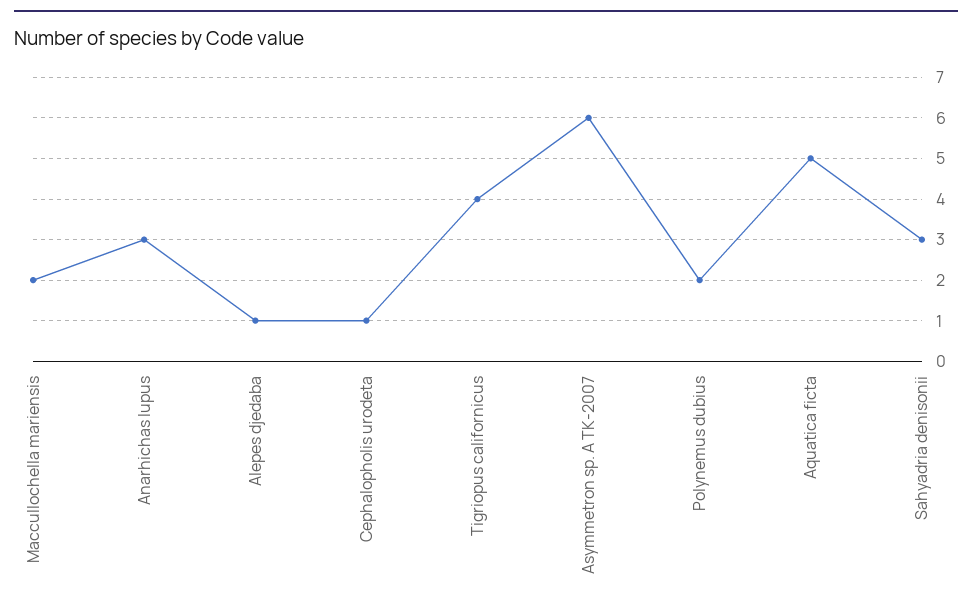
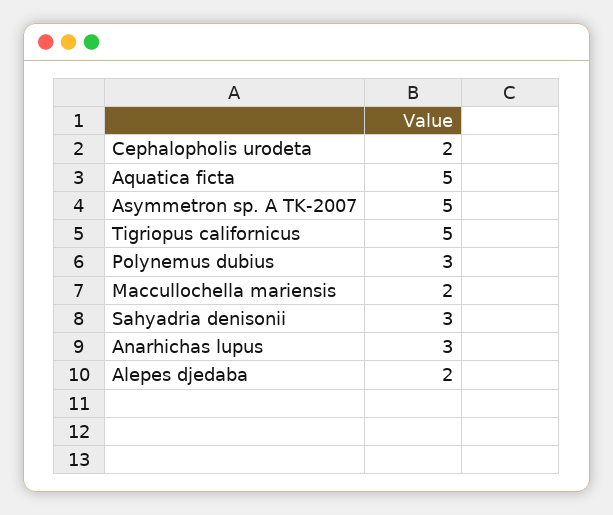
  {
    "Maccullochella mariensis": 2,
    "Anarhichas lupus": 3,
-   "Alepes djedaba": 1,
+   "Alepes djedaba": 2,
-   "Cephalopholis urodeta": 1,
+   "Cephalopholis urodeta": 2,
-   "Tigriopus californicus": 4,
+   "Tigriopus californicus": 5,
-   "Asymmetron sp. A TK-2007": 6,
+   "Asymmetron sp. A TK-2007": 5,
-   "Polynemus dubius": 2,
+   "Polynemus dubius": 3,
    "Aquatica ficta": 5,
    "Sahyadria denisonii": 3
  }

